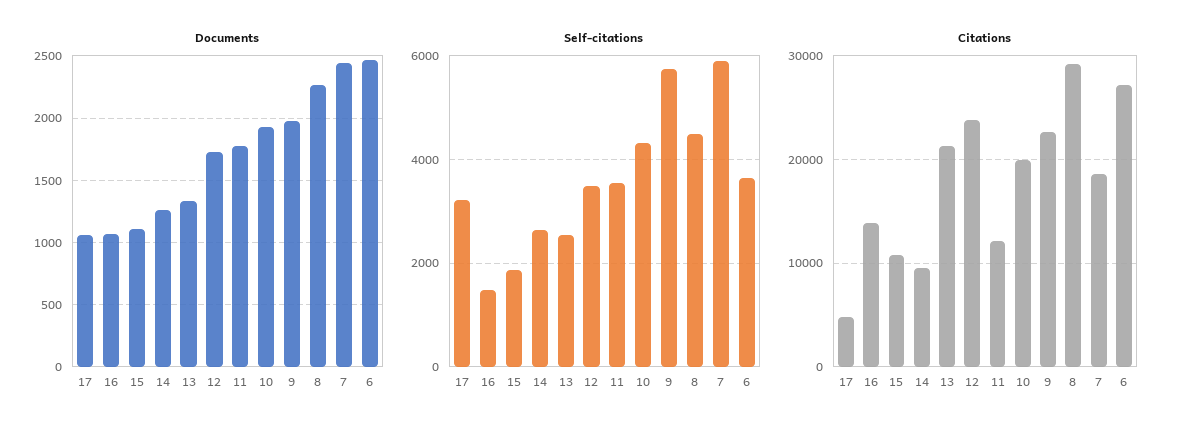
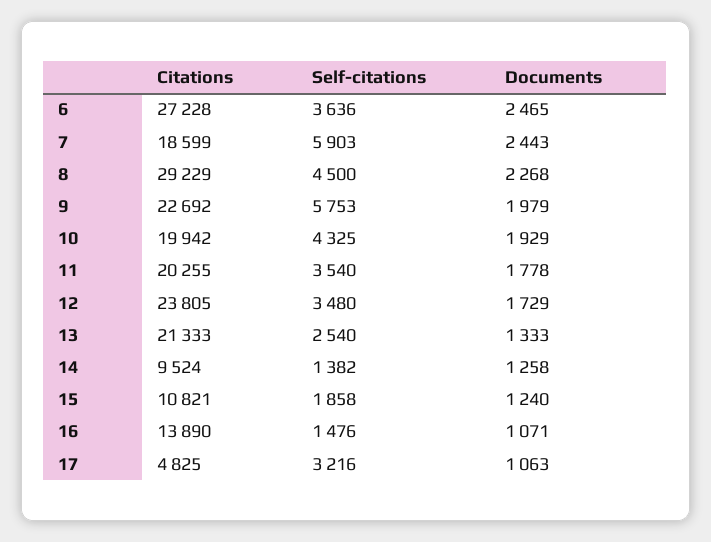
  {
    "Documents": {
      "17": 1063,
      "16": 1071,
-     "15": 1100,
+     "15": 1240,
      "14": 1258,
      "13": 1333,
      "12": 1729,
      "11": 1778,
      "10": 1929,
      "9": 1979,
      "8": 2268,
      "7": 2443,
      "6": 2465
    },
    "Self-citations": {
      "17": 3216,
      "16": 1476,
      "15": 1858,
-     "14": 2600,
+     "14": 1382,
      "13": 2540,
      "12": 3480,
      "11": 3540,
      "10": 4325,
      "9": 5753,
      "8": 4500,
      "7": 5903,
      "6": 3636
    },
    "Citations": {
      "17": 4825,
      "16": 13890,
      "15": 10821,
      "14": 9524,
      "13": 21333,
      "12": 23805,
-     "11": 12000,
+     "11": 20255,
      "10": 19942,
      "9": 22692,
      "8": 29229,
      "7": 18599,
      "6": 27228
    }
  }

